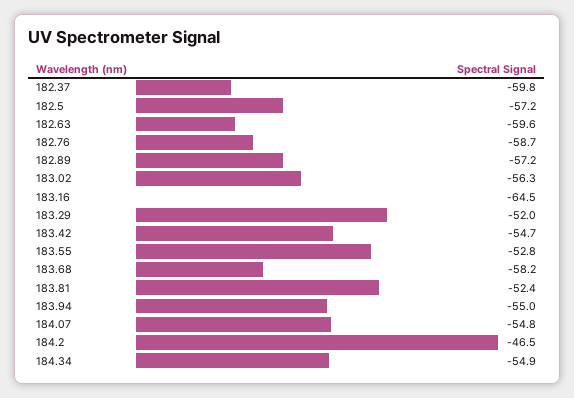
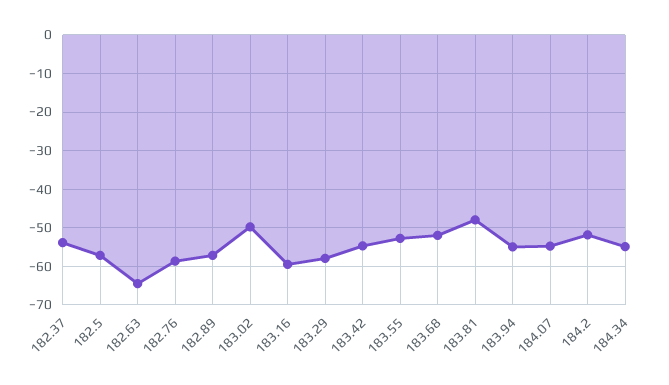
  {
-   "182.37": -59.8,
+   "182.37": -54,
    "182.5": -57.2,
-   "182.63": -59.6,
+   "182.63": -64,
    "182.76": -58.7,
    "182.89": -57.2,
-   "183.02": -56.3,
+   "183.02": -50,
-   "183.16": -64.5,
+   "183.16": -60,
-   "183.29": -52,
+   "183.29": -58,
    "183.42": -54.7,
    "183.55": -52.8,
-   "183.68": -58.2,
+   "183.68": -52,
-   "183.81": -52.4,
+   "183.81": -48,
    "183.94": -55,
    "184.07": -54.8,
-   "184.2": -46.5,
+   "184.2": -52,
    "184.34": -54.9
  }

